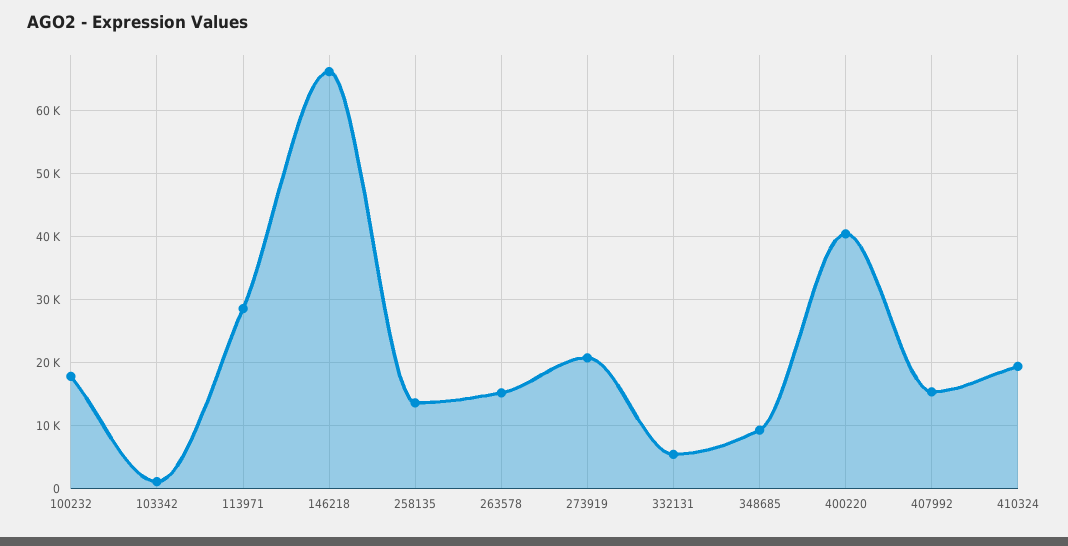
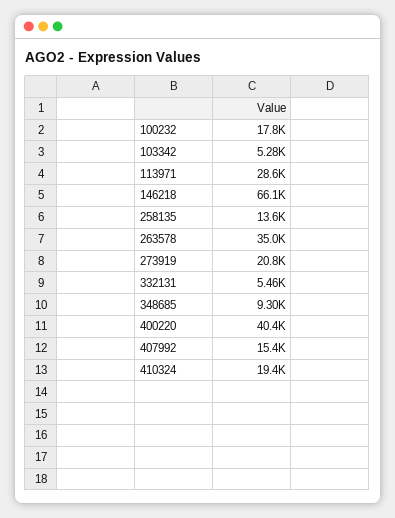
  {
    "100232": 17800,
-   "103342": 1000,
+   "103342": 5280,
    "113971": 28600,
    "146218": 66100,
    "258135": 13600,
-   "263578": 15000,
+   "263578": 35000,
    "273919": 20800,
    "332131": 5460,
    "348685": 9300,
    "400220": 40400,
    "407992": 15400,
    "410324": 19400
  }

